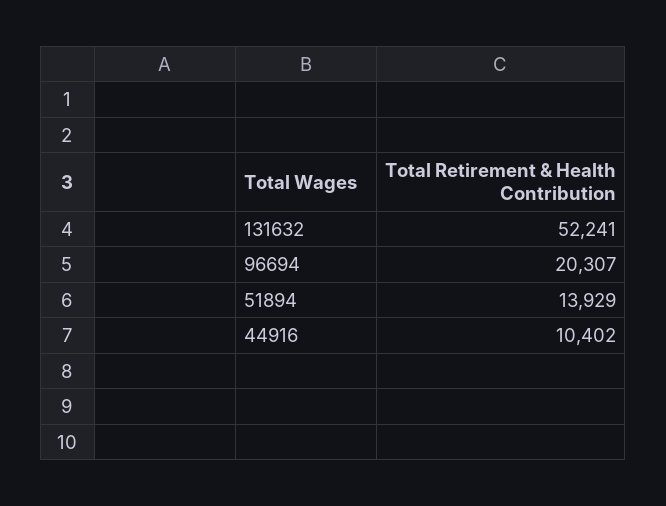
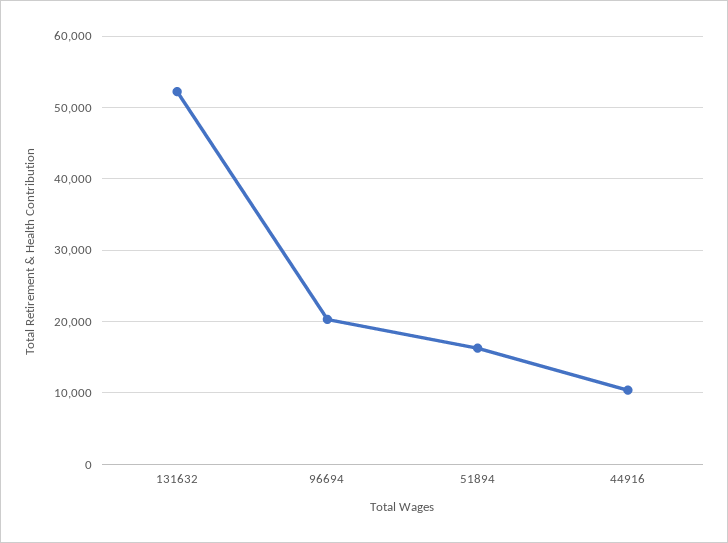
  {
    "131632": 52241,
    "96694": 20307,
-   "51894": 13929,
+   "51894": 16000,
    "44916": 10402
  }

